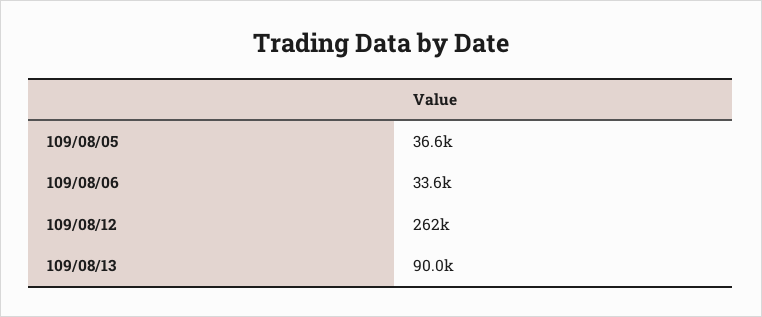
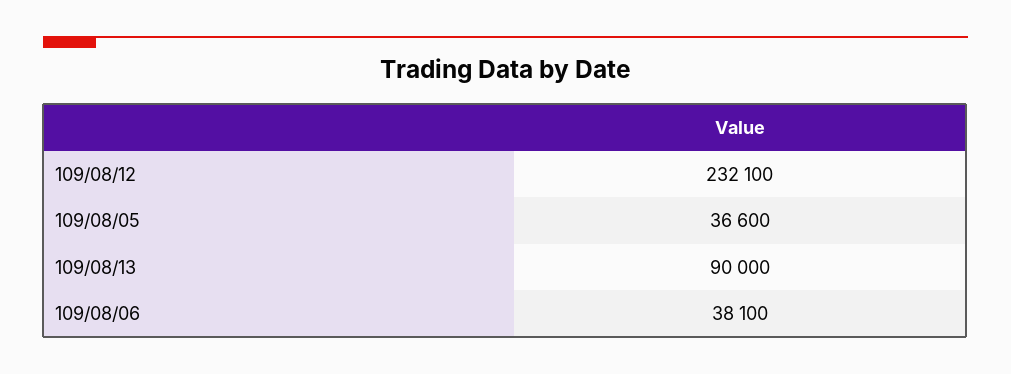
  {
    "109/08/05": 36600,
-   "109/08/06": 33600,
+   "109/08/06": 38100,
-   "109/08/12": 262000,
+   "109/08/12": 232100,
    "109/08/13": 90000
  }

